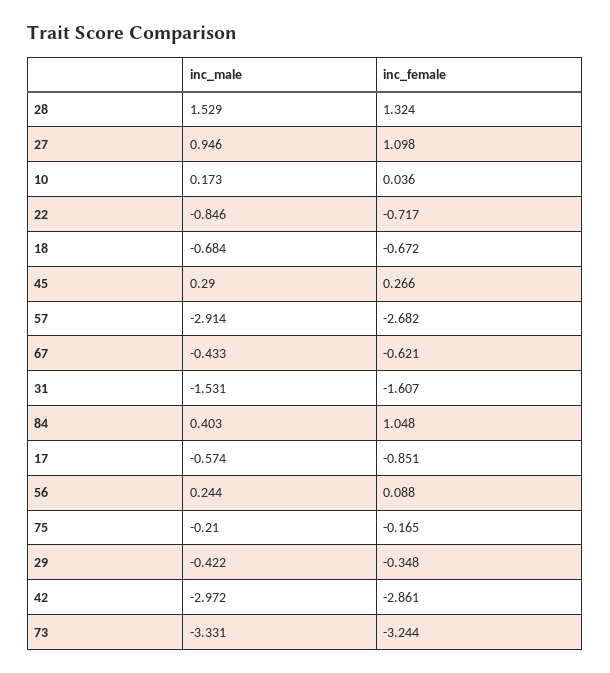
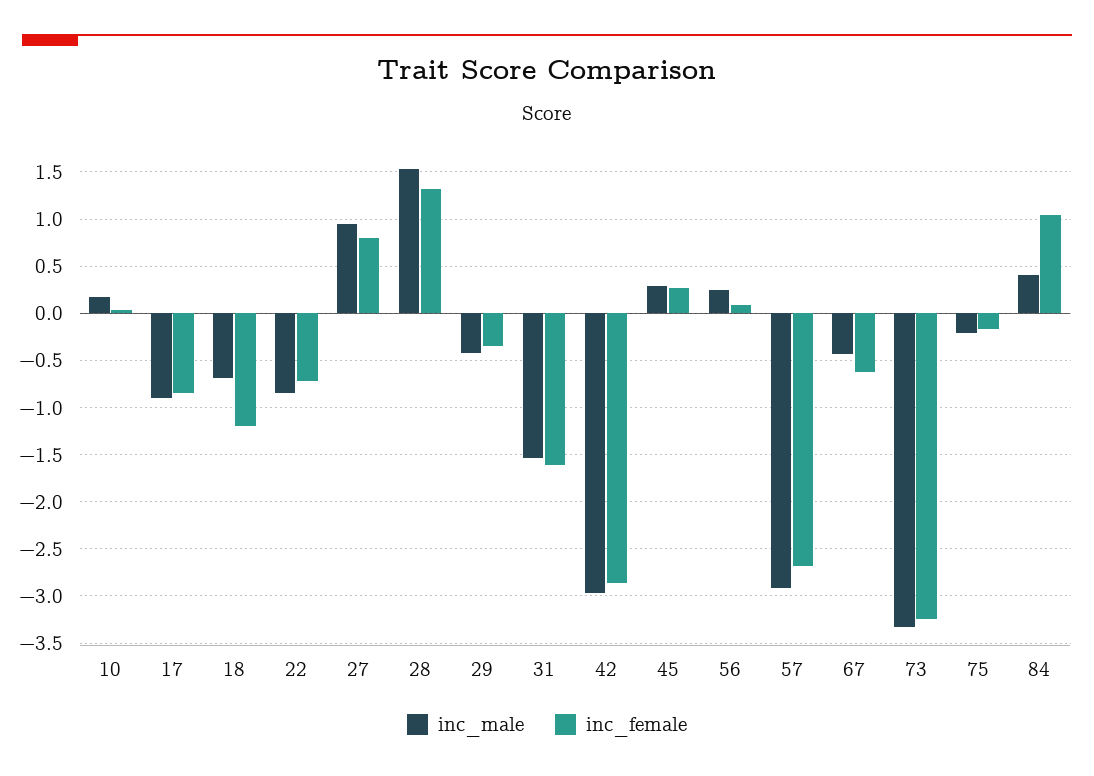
  {
    "inc_male": {
      "28": 1.529,
      "27": 0.946,
      "10": 0.173,
      "22": -0.846,
      "18": -0.684,
      "45": 0.29,
      "57": -2.914,
      "67": -0.433,
      "31": -1.531,
      "84": 0.403,
-     "17": -0.574,
+     "17": -0.9,
      "56": 0.244,
      "75": -0.21,
      "29": -0.422,
      "42": -2.972,
      "73": -3.331
    },
    "inc_female": {
      "28": 1.324,
-     "27": 1.098,
+     "27": 0.8,
      "10": 0.036,
      "22": -0.717,
-     "18": -0.672,
+     "18": -1.2,
      "45": 0.266,
      "57": -2.682,
      "67": -0.621,
      "31": -1.607,
      "84": 1.048,
      "17": -0.851,
      "56": 0.088,
      "75": -0.165,
      "29": -0.348,
      "42": -2.861,
      "73": -3.244
    }
  }

